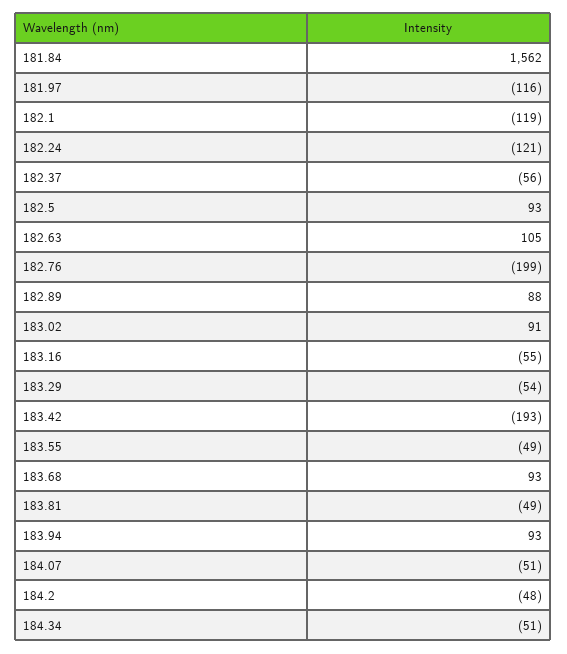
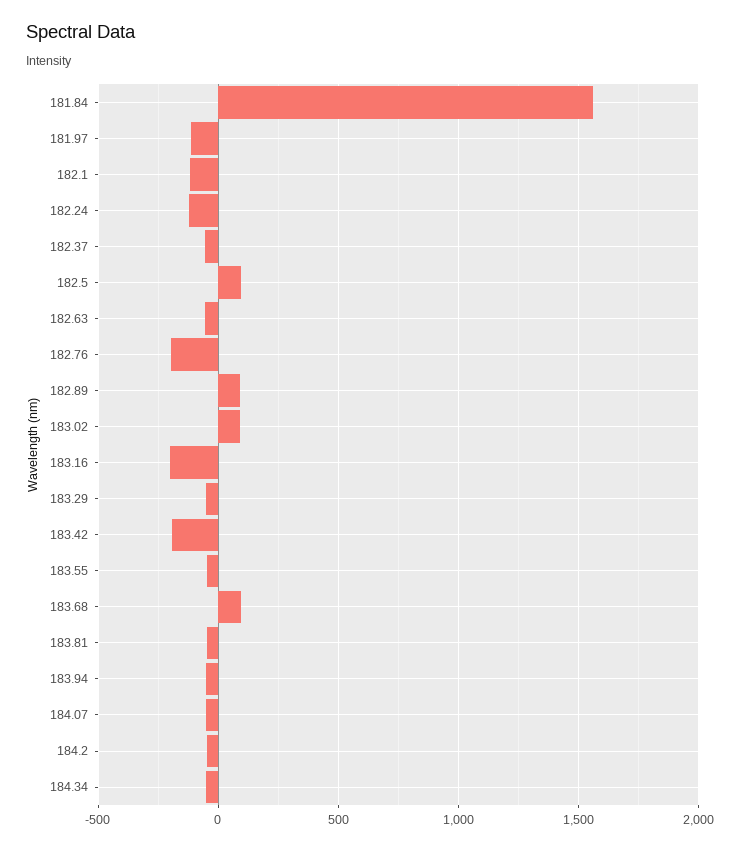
  {
    "181.84": 1562,
    "181.97": -116,
    "182.1": -119,
    "182.24": -121,
    "182.37": -56,
    "182.5": 93,
-   "182.63": 105,
+   "182.63": -50,
    "182.76": -199,
    "182.89": 88,
    "183.02": 91,
-   "183.16": -55,
+   "183.16": -200,
    "183.29": -54,
    "183.42": -193,
    "183.55": -49,
    "183.68": 93,
    "183.81": -49,
-   "183.94": 93,
+   "183.94": -50,
    "184.07": -51,
    "184.2": -48,
    "184.34": -51
  }

